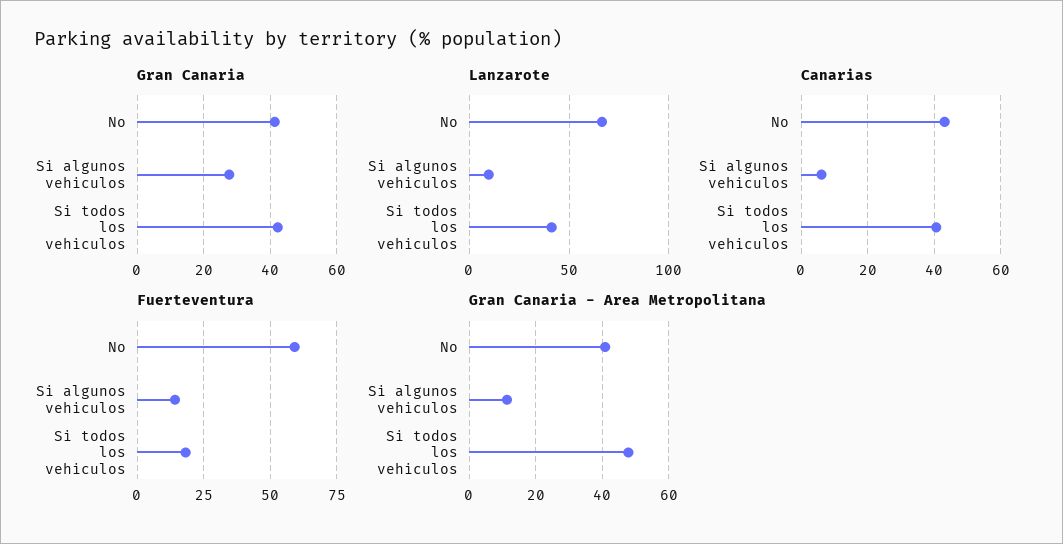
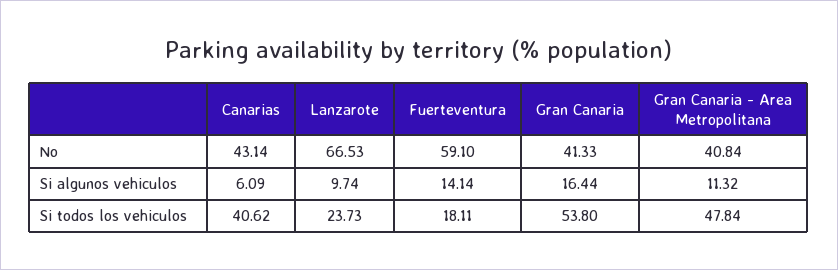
  {
    "Gran Canaria": {
      "No": 41.33,
-     "Si algunos vehiculos": 28,
+     "Si algunos vehiculos": 16.44,
-     "Si todos los vehiculos": 42
+     "Si todos los vehiculos": 53.8
    },
    "Lanzarote": {
      "No": 66.53,
      "Si algunos vehiculos": 9.74,
-     "Si todos los vehiculos": 40
+     "Si todos los vehiculos": 23.73
    },
    "Canarias": {
      "No": 43.14,
      "Si algunos vehiculos": 6.09,
      "Si todos los vehiculos": 40.62
    },
    "Fuerteventura": {
      "No": 59.1,
      "Si algunos vehiculos": 14.14,
      "Si todos los vehiculos": 18.11
    },
    "Gran Canaria - Area Metropolitana": {
      "No": 40.84,
      "Si algunos vehiculos": 11.32,
      "Si todos los vehiculos": 47.84
    }
  }

